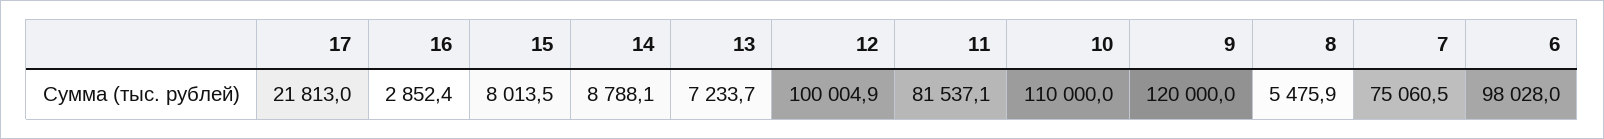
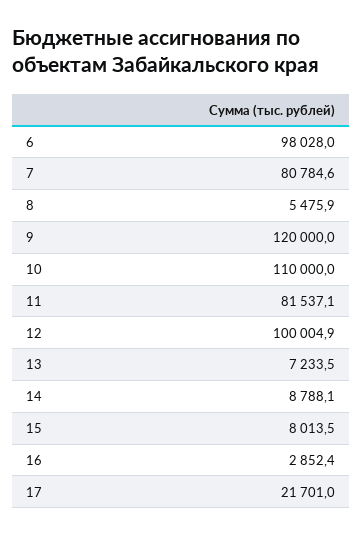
  {
-   "17": 21813,
+   "17": 21701,
    "16": 2852.4,
    "15": 8013.5,
    "14": 8788.1,
-   "13": 7233.7,
+   "13": 7233.5,
    "12": 100004.9,
    "11": 81537.1,
    "10": 110000,
    "9": 120000,
    "8": 5475.9,
-   "7": 75060.5,
+   "7": 80784.6,
    "6": 98028
  }

